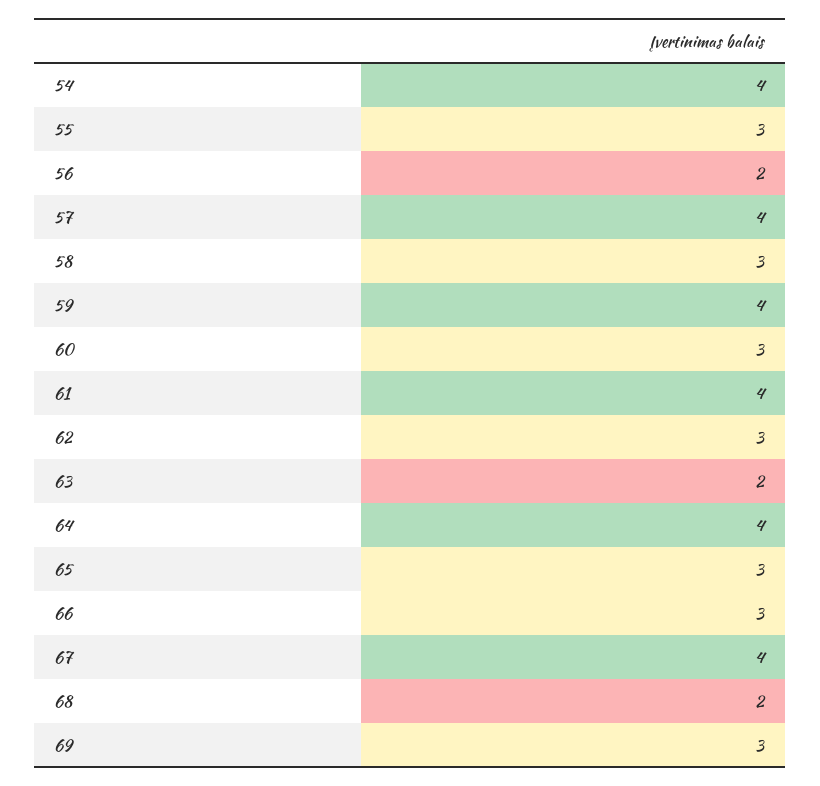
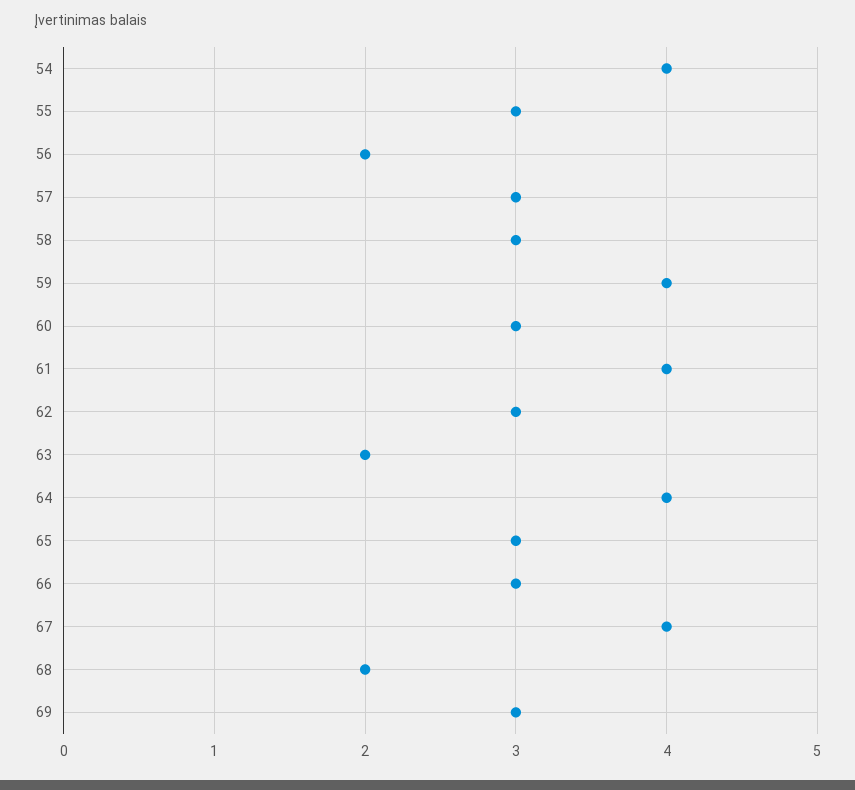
  {
    "54": 4,
    "55": 3,
    "56": 2,
-   "57": 4,
+   "57": 3,
    "58": 3,
    "59": 4,
    "60": 3,
    "61": 4,
    "62": 3,
    "63": 2,
    "64": 4,
    "65": 3,
    "66": 3,
    "67": 4,
    "68": 2,
    "69": 3
  }

